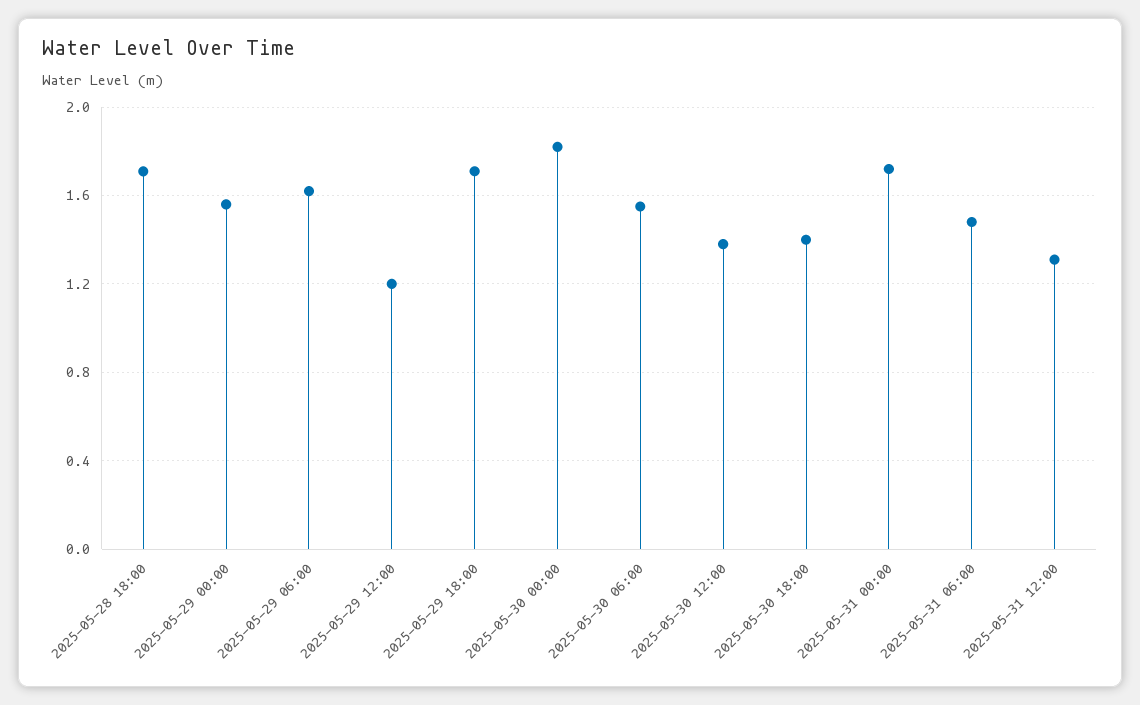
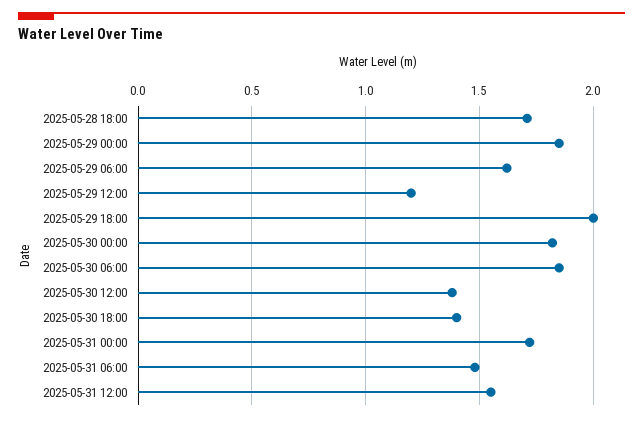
  {
    "2025-05-28 18:00": 1.7,
-   "2025-05-29 00:00": 1.55,
+   "2025-05-29 00:00": 1.85,
    "2025-05-29 06:00": 1.6,
    "2025-05-29 12:00": 1.2,
-   "2025-05-29 18:00": 1.7,
+   "2025-05-29 18:00": 2,
    "2025-05-30 00:00": 1.8,
-   "2025-05-30 06:00": 1.55,
+   "2025-05-30 06:00": 1.85,
    "2025-05-30 12:00": 1.4,
    "2025-05-30 18:00": 1.4,
    "2025-05-31 00:00": 1.7,
    "2025-05-31 06:00": 1.5,
-   "2025-05-31 12:00": 1.3
+   "2025-05-31 12:00": 1.55
  }

